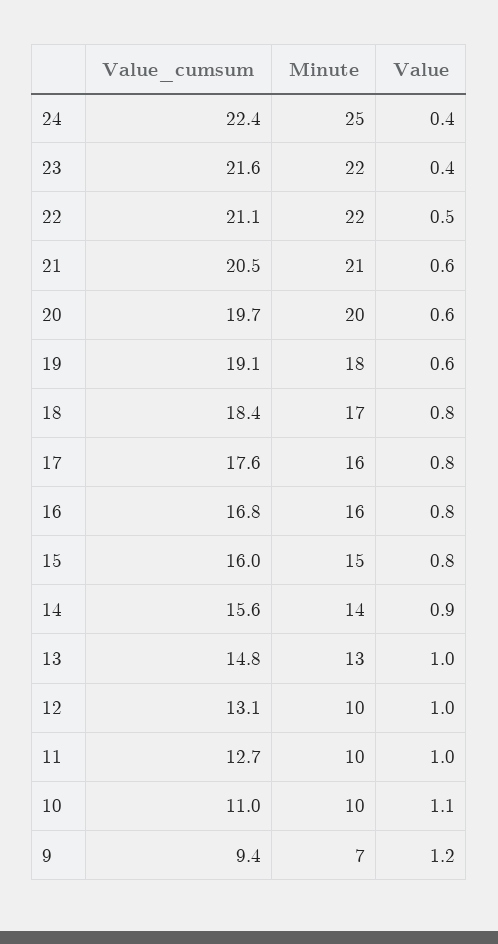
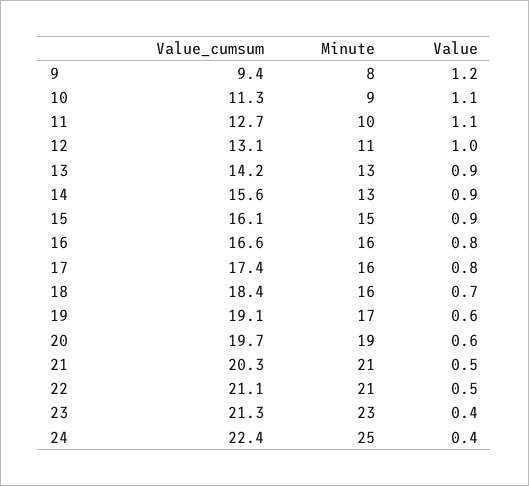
  {
    "Value_cumsum": {
      "24": 22.4,
-     "23": 21.6,
+     "23": 21.3,
      "22": 21.1,
-     "21": 20.5,
+     "21": 20.3,
      "20": 19.7,
      "19": 19.1,
      "18": 18.4,
-     "17": 17.6,
+     "17": 17.4,
-     "16": 16.8,
+     "16": 16.6,
-     "15": 16,
+     "15": 16.1,
      "14": 15.6,
-     "13": 14.8,
+     "13": 14.2,
      "12": 13.1,
      "11": 12.7,
-     "10": 11,
+     "10": 11.3,
      "9": 9.4
    },
    "Minute": {
      "24": 25,
-     "23": 22,
+     "23": 23,
-     "22": 22,
+     "22": 21,
      "21": 21,
-     "20": 20,
+     "20": 19,
-     "19": 18,
+     "19": 17,
-     "18": 17,
+     "18": 16,
      "17": 16,
      "16": 16,
      "15": 15,
-     "14": 14,
+     "14": 13,
      "13": 13,
-     "12": 10,
+     "12": 11,
      "11": 10,
-     "10": 10,
+     "10": 9,
-     "9": 7
+     "9": 8
    },
    "Value": {
      "24": 0.4,
      "23": 0.4,
      "22": 0.5,
-     "21": 0.6,
+     "21": 0.5,
      "20": 0.6,
      "19": 0.6,
-     "18": 0.8,
+     "18": 0.7,
      "17": 0.8,
      "16": 0.8,
-     "15": 0.8,
+     "15": 0.9,
      "14": 0.9,
-     "13": 1,
+     "13": 0.9,
      "12": 1,
-     "11": 1,
+     "11": 1.1,
      "10": 1.1,
      "9": 1.2
    }
  }

